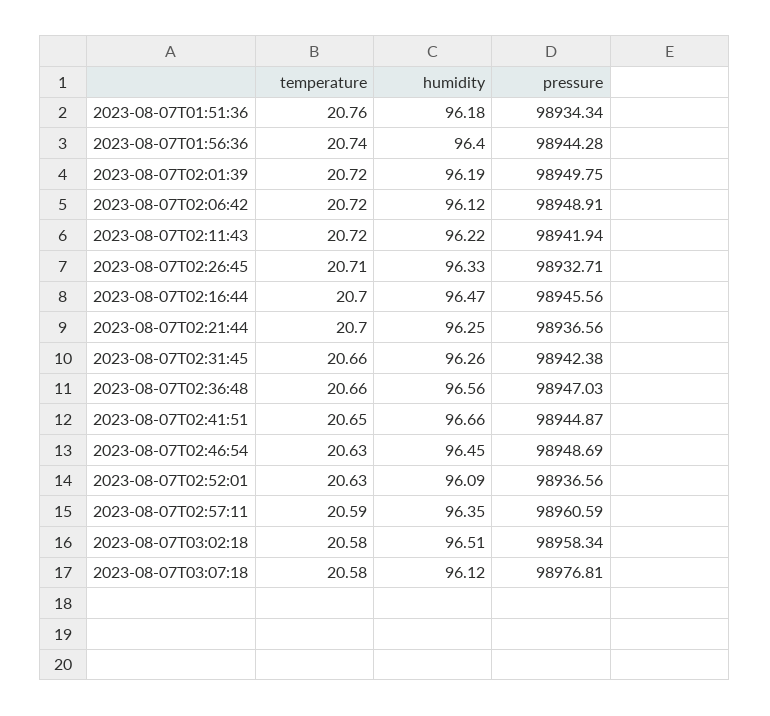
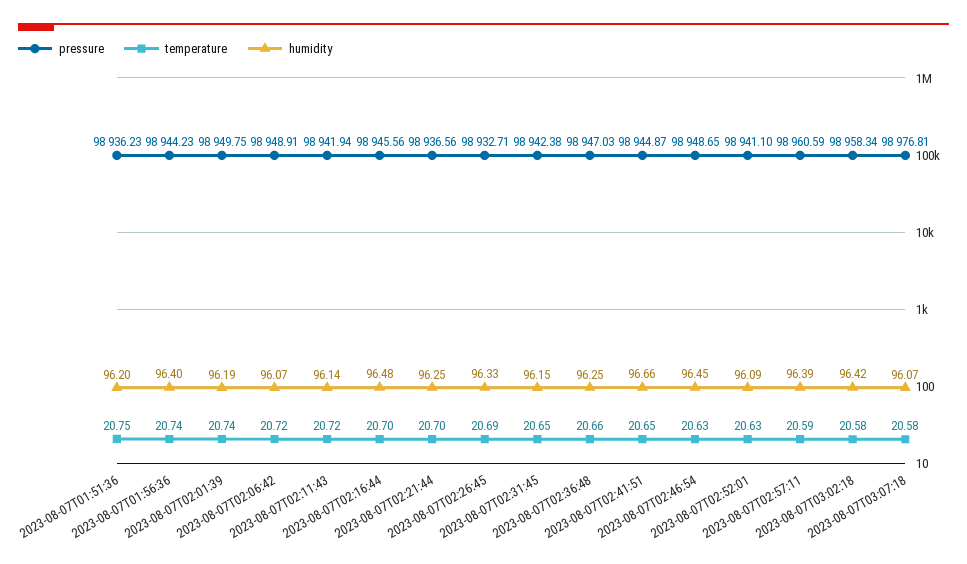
  {
    "temperature": {
-     "2023-08-07T01:51:36": 20.76,
+     "2023-08-07T01:51:36": 20.75,
      "2023-08-07T01:56:36": 20.74,
-     "2023-08-07T02:01:39": 20.72,
+     "2023-08-07T02:01:39": 20.74,
      "2023-08-07T02:06:42": 20.72,
      "2023-08-07T02:11:43": 20.72,
-     "2023-08-07T02:26:45": 20.71,
+     "2023-08-07T02:26:45": 20.69,
      "2023-08-07T02:16:44": 20.7,
      "2023-08-07T02:21:44": 20.7,
-     "2023-08-07T02:31:45": 20.66,
+     "2023-08-07T02:31:45": 20.65,
      "2023-08-07T02:36:48": 20.66,
      "2023-08-07T02:41:51": 20.65,
      "2023-08-07T02:46:54": 20.63,
      "2023-08-07T02:52:01": 20.63,
      "2023-08-07T02:57:11": 20.59,
      "2023-08-07T03:02:18": 20.58,
      "2023-08-07T03:07:18": 20.58
    },
    "humidity": {
-     "2023-08-07T01:51:36": 96.18,
+     "2023-08-07T01:51:36": 96.2,
      "2023-08-07T01:56:36": 96.4,
      "2023-08-07T02:01:39": 96.19,
-     "2023-08-07T02:06:42": 96.12,
+     "2023-08-07T02:06:42": 96.07,
-     "2023-08-07T02:11:43": 96.22,
+     "2023-08-07T02:11:43": 96.14,
      "2023-08-07T02:26:45": 96.33,
-     "2023-08-07T02:16:44": 96.47,
+     "2023-08-07T02:16:44": 96.48,
      "2023-08-07T02:21:44": 96.25,
-     "2023-08-07T02:31:45": 96.26,
+     "2023-08-07T02:31:45": 96.15,
-     "2023-08-07T02:36:48": 96.56,
+     "2023-08-07T02:36:48": 96.25,
      "2023-08-07T02:41:51": 96.66,
      "2023-08-07T02:46:54": 96.45,
      "2023-08-07T02:52:01": 96.09,
-     "2023-08-07T02:57:11": 96.35,
+     "2023-08-07T02:57:11": 96.39,
-     "2023-08-07T03:02:18": 96.51,
+     "2023-08-07T03:02:18": 96.42,
-     "2023-08-07T03:07:18": 96.12
+     "2023-08-07T03:07:18": 96.07
    },
    "pressure": {
-     "2023-08-07T01:51:36": 98934.34,
+     "2023-08-07T01:51:36": 98936.23,
-     "2023-08-07T01:56:36": 98944.28,
+     "2023-08-07T01:56:36": 98944.23,
      "2023-08-07T02:01:39": 98949.75,
      "2023-08-07T02:06:42": 98948.91,
      "2023-08-07T02:11:43": 98941.94,
      "2023-08-07T02:26:45": 98932.71,
      "2023-08-07T02:16:44": 98945.56,
      "2023-08-07T02:21:44": 98936.56,
      "2023-08-07T02:31:45": 98942.38,
      "2023-08-07T02:36:48": 98947.03,
      "2023-08-07T02:41:51": 98944.87,
-     "2023-08-07T02:46:54": 98948.69,
+     "2023-08-07T02:46:54": 98948.65,
-     "2023-08-07T02:52:01": 98936.56,
+     "2023-08-07T02:52:01": 98941.1,
      "2023-08-07T02:57:11": 98960.59,
      "2023-08-07T03:02:18": 98958.34,
      "2023-08-07T03:07:18": 98976.81
    }
  }

